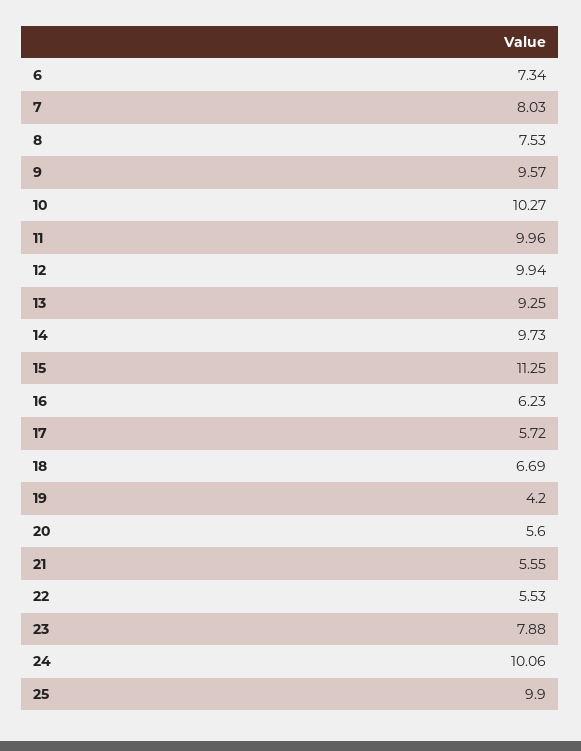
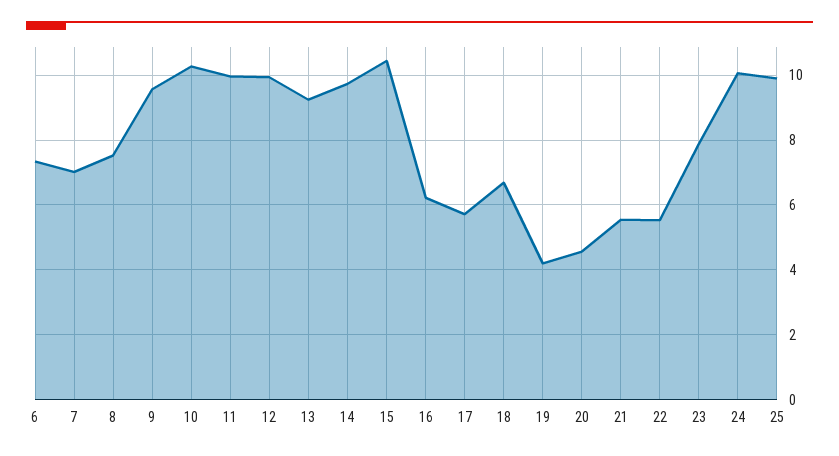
  {
    "6": 7.34,
-   "7": 8.03,
+   "7": 7,
    "8": 7.53,
    "9": 9.57,
    "10": 10.27,
    "11": 9.96,
    "12": 9.94,
    "13": 9.25,
    "14": 9.73,
-   "15": 11.25,
+   "15": 10.4,
    "16": 6.23,
    "17": 5.72,
    "18": 6.69,
    "19": 4.2,
-   "20": 5.6,
+   "20": 4.6,
    "21": 5.55,
    "22": 5.53,
    "23": 7.88,
    "24": 10.06,
    "25": 9.9
  }

